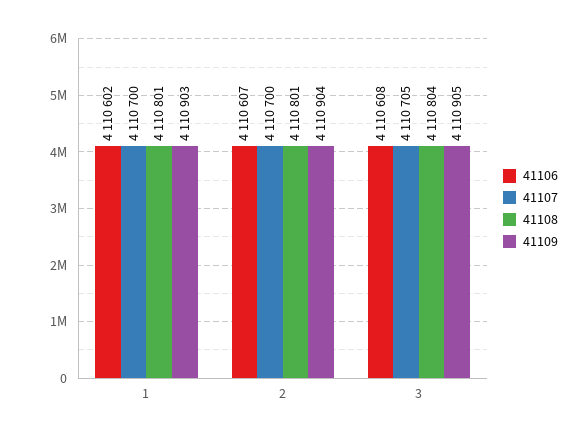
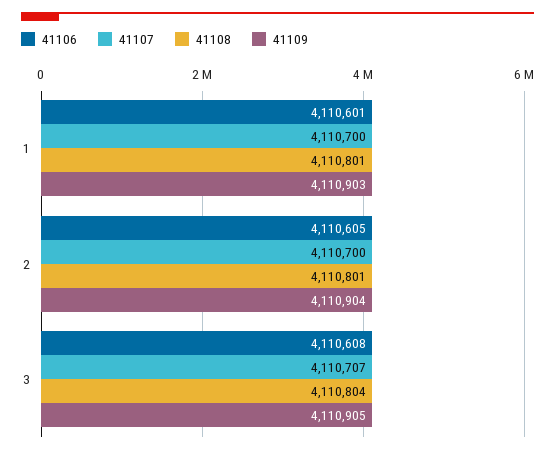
  {
    "41106": {
-     "1": 4110602,
+     "1": 4110601,
-     "2": 4110607,
+     "2": 4110605,
      "3": 4110608
    },
    "41107": {
      "1": 4110700,
      "2": 4110700,
-     "3": 4110705
+     "3": 4110707
    },
    "41108": {
      "1": 4110801,
      "2": 4110801,
      "3": 4110804
    },
    "41109": {
      "1": 4110903,
      "2": 4110904,
      "3": 4110905
    }
  }

